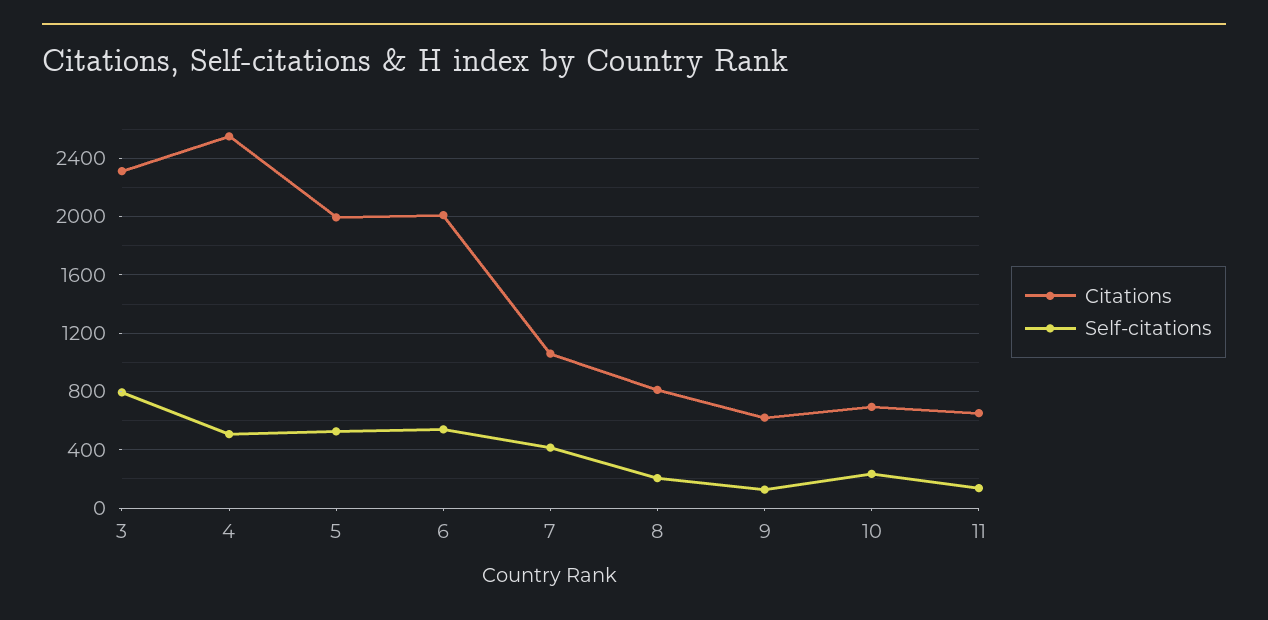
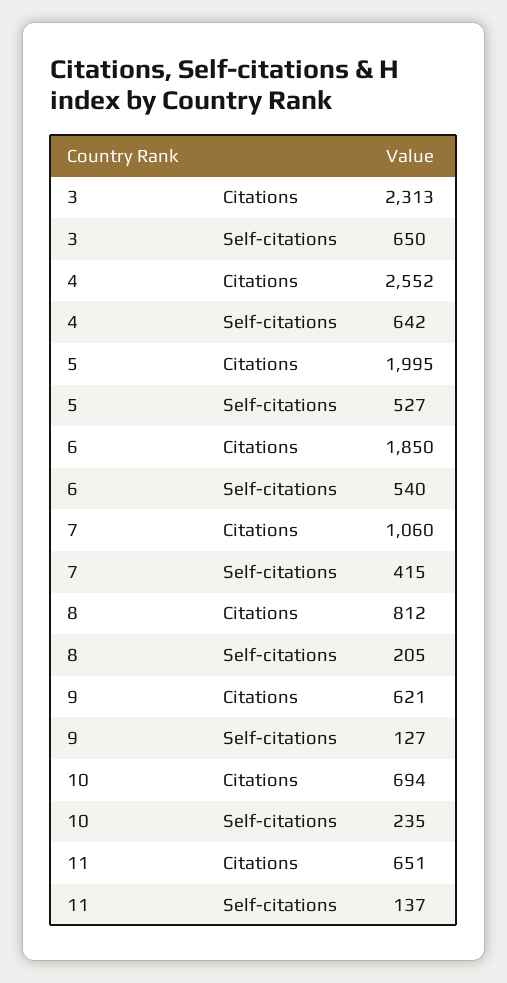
  {
    "Citations": {
      "3": 2313,
      "4": 2552,
      "5": 1995,
-     "6": 2000,
+     "6": 1850,
      "7": 1060,
      "8": 812,
      "9": 621,
      "10": 694,
      "11": 651
    },
    "Self-citations": {
-     "3": 800,
+     "3": 650,
-     "4": 500,
+     "4": 642,
      "5": 527,
      "6": 540,
      "7": 415,
      "8": 205,
      "9": 127,
      "10": 235,
      "11": 137
    }
  }

